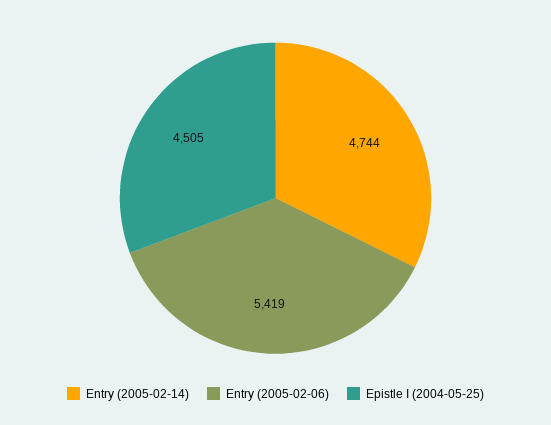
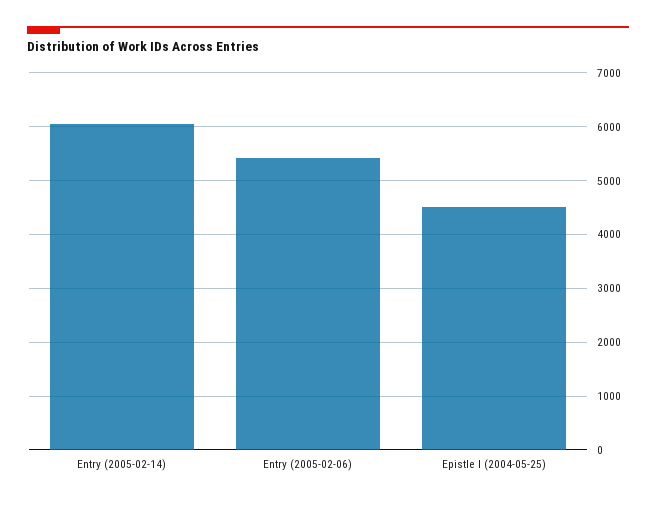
  {
-   "Entry (2005-02-14)": 4744,
+   "Entry (2005-02-14)": 6000,
    "Entry (2005-02-06)": 5419,
    "Epistle I (2004-05-25)": 4505
  }

